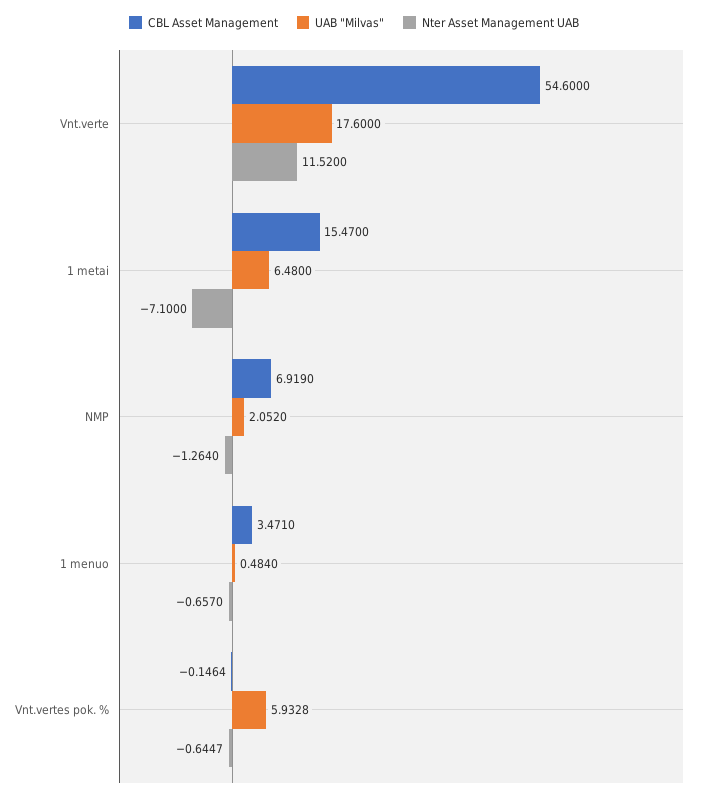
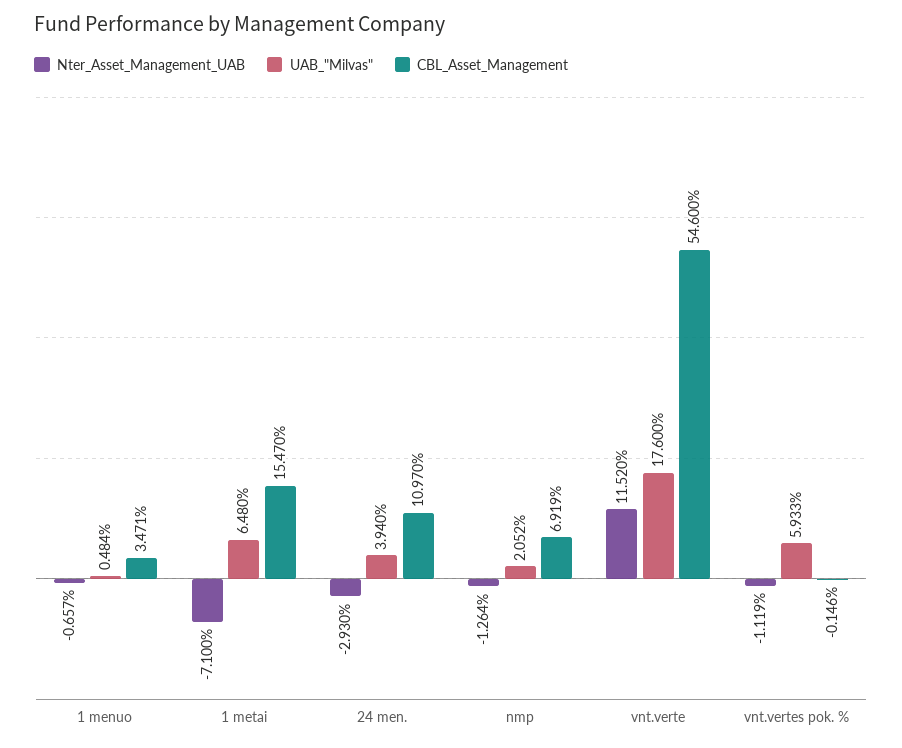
  {
    "CBL Asset Management": {
      "Vnt.verte": 54.6,
      "1 metai": 15.47,
      "NMP": 6.919,
      "1 menuo": 3.471,
-     "Vnt.vertes pok. %": -0.1464
+     "Vnt.vertes pok. %": -0.1464,
+     "24 men.": 10.97
    },
    "UAB \"Milvas\"": {
      "Vnt.verte": 17.6,
      "1 metai": 6.48,
      "NMP": 2.052,
      "1 menuo": 0.484,
-     "Vnt.vertes pok. %": 5.9328
+     "Vnt.vertes pok. %": 5.9328,
+     "24 men.": 3.94
    },
    "Nter Asset Management UAB": {
      "Vnt.verte": 11.52,
      "1 metai": -7.1,
      "NMP": -1.264,
      "1 menuo": -0.657,
-     "Vnt.vertes pok. %": -0.6447
+     "Vnt.vertes pok. %": -1.119,
+     "24 men.": -2.93
    }
  }

